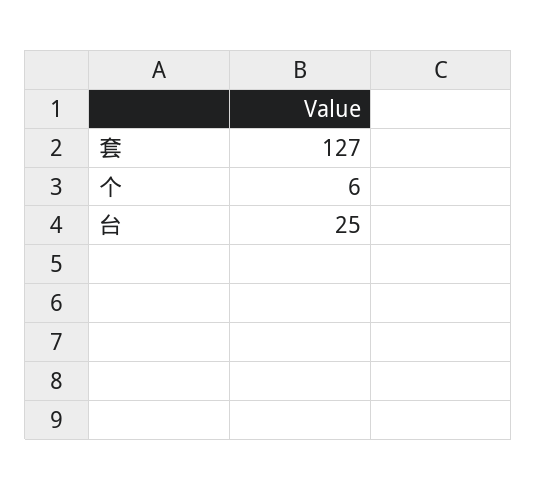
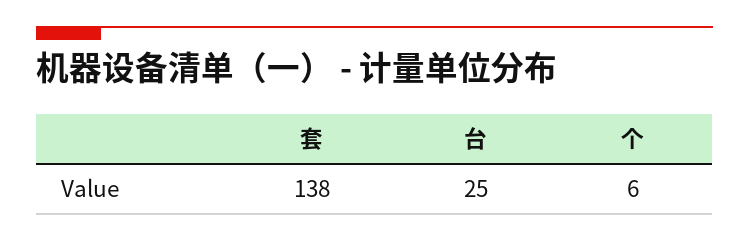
  {
-   "套": 127,
+   "套": 138,
    "个": 6,
    "台": 25
  }

